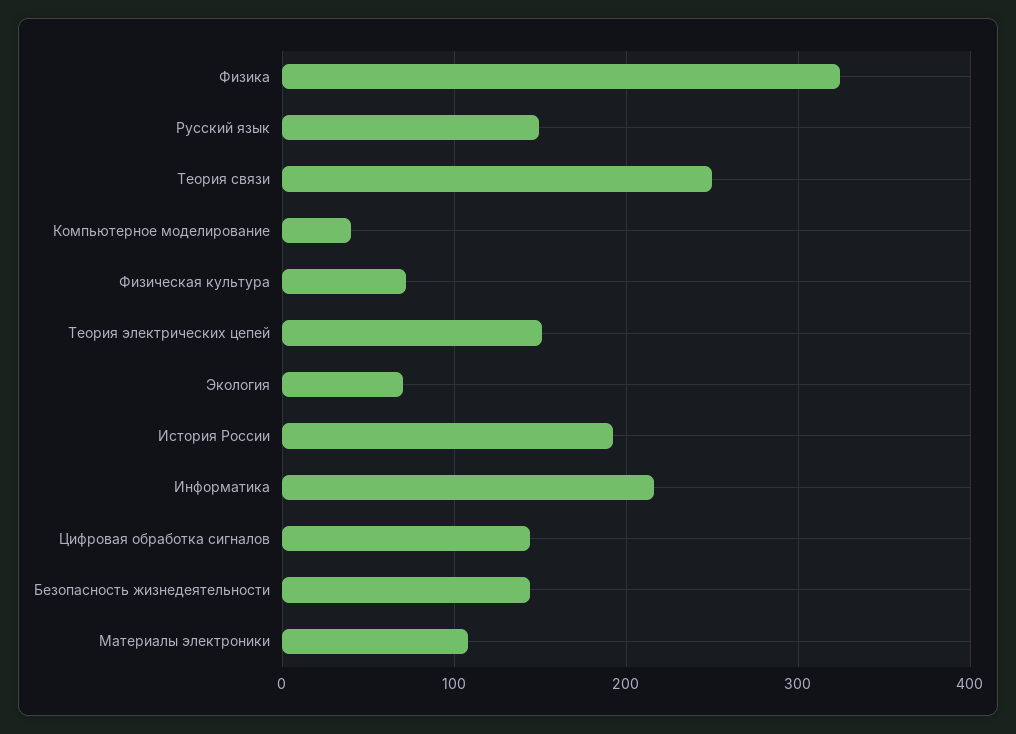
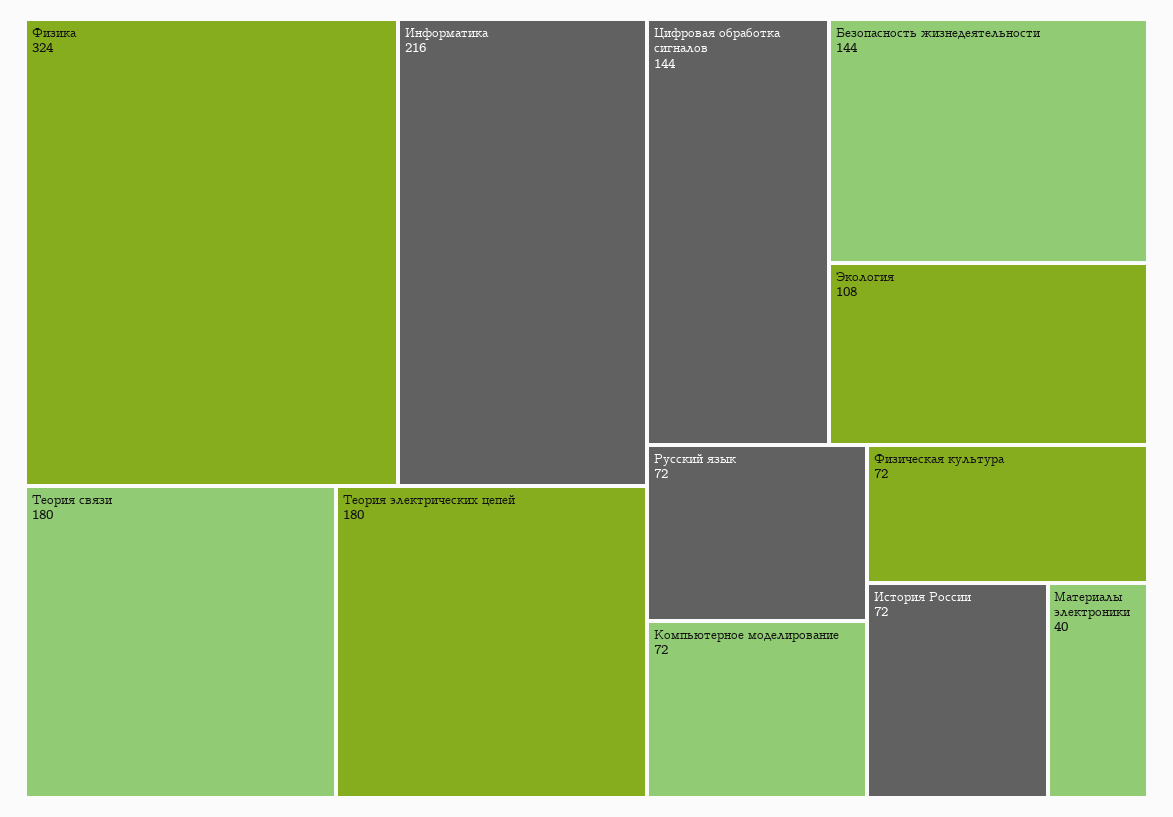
  {
    "Физика": 324,
-   "Русский язык": 150,
+   "Русский язык": 72,
-   "Теория связи": 250,
+   "Теория связи": 180,
-   "Компьютерное моделирование": 40,
+   "Компьютерное моделирование": 72,
    "Физическая культура": 72,
-   "Теория электрических цепей": 150,
+   "Теория электрических цепей": 180,
-   "Экология": 70,
+   "Экология": 108,
-   "История России": 190,
+   "История России": 72,
    "Информатика": 216,
    "Цифровая обработка сигналов": 144,
    "Безопасность жизнедеятельности": 144,
-   "Материалы электроники": 110
+   "Материалы электроники": 40
  }

